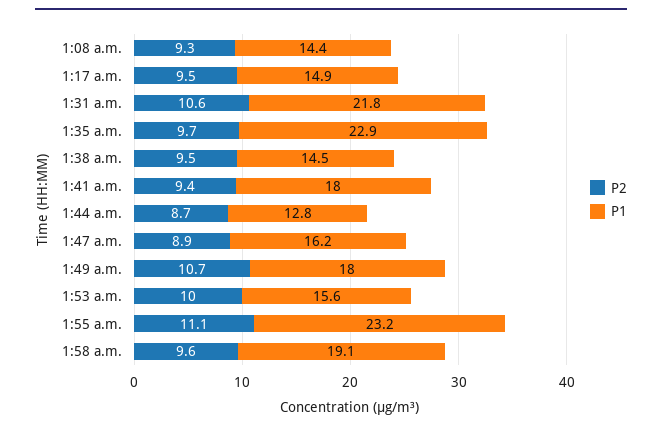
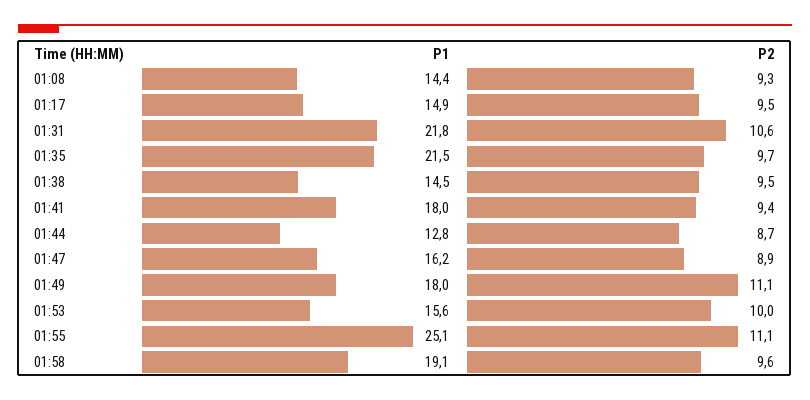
  {
    "P2": {
      "1:08 a.m.": 9.3,
      "1:17 a.m.": 9.5,
      "1:31 a.m.": 10.6,
      "1:35 a.m.": 9.7,
      "1:38 a.m.": 9.5,
      "1:41 a.m.": 9.4,
      "1:44 a.m.": 8.7,
      "1:47 a.m.": 8.9,
-     "1:49 a.m.": 10.7,
+     "1:49 a.m.": 11.1,
      "1:53 a.m.": 10,
      "1:55 a.m.": 11.1,
      "1:58 a.m.": 9.6
    },
    "P1": {
      "1:08 a.m.": 14.4,
      "1:17 a.m.": 14.9,
      "1:31 a.m.": 21.8,
-     "1:35 a.m.": 22.9,
+     "1:35 a.m.": 21.5,
      "1:38 a.m.": 14.5,
      "1:41 a.m.": 18,
      "1:44 a.m.": 12.8,
      "1:47 a.m.": 16.2,
      "1:49 a.m.": 18,
      "1:53 a.m.": 15.6,
-     "1:55 a.m.": 23.2,
+     "1:55 a.m.": 25.1,
      "1:58 a.m.": 19.1
    }
  }

